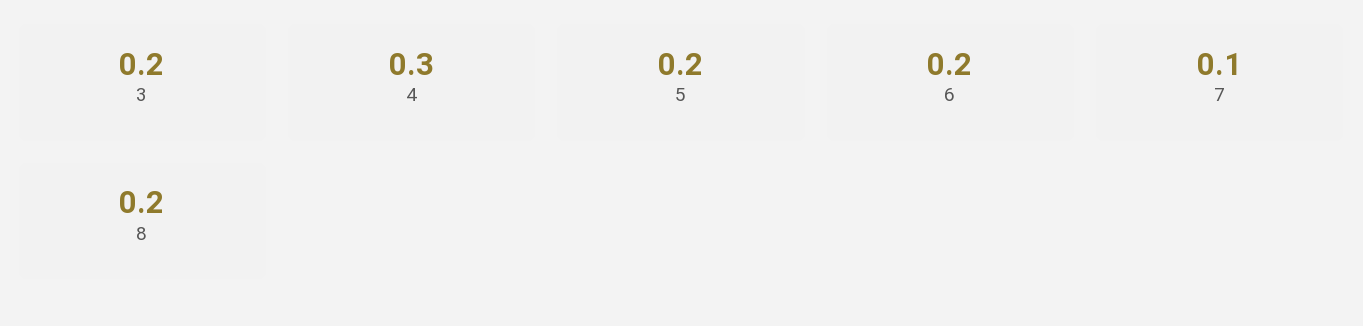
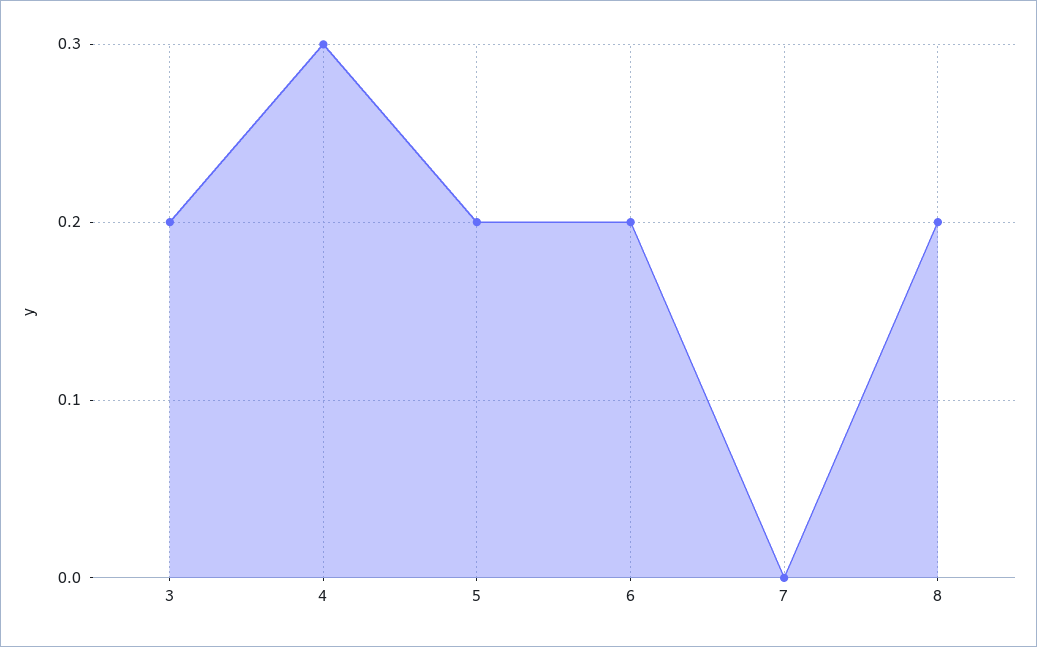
  {
    "3": 0.2,
    "4": 0.3,
    "5": 0.2,
    "6": 0.2,
-   "7": 0.1,
+   "7": 0,
    "8": 0.2
  }

